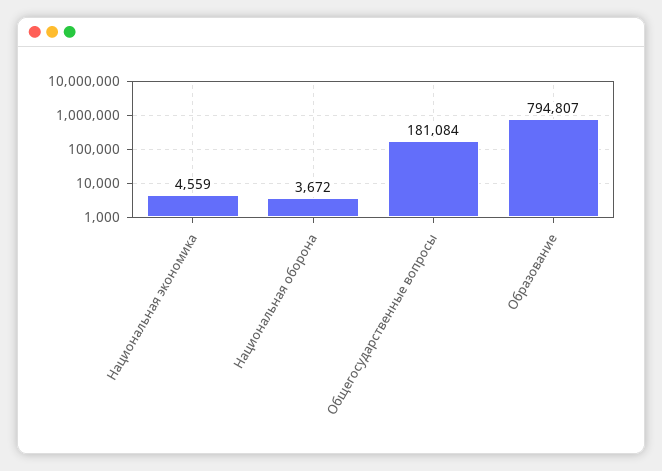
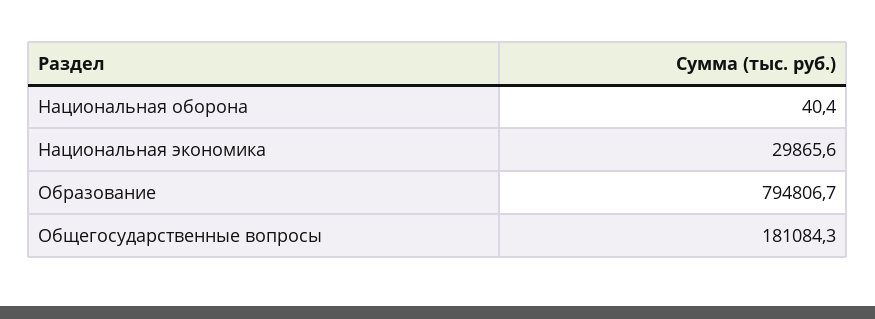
  {
-   "Национальная экономика": 4559,
+   "Национальная экономика": 29865.6,
-   "Национальная оборона": 3672,
+   "Национальная оборона": 40.4,
    "Общегосударственные вопросы": 181084.3,
    "Образование": 794806.7
  }

